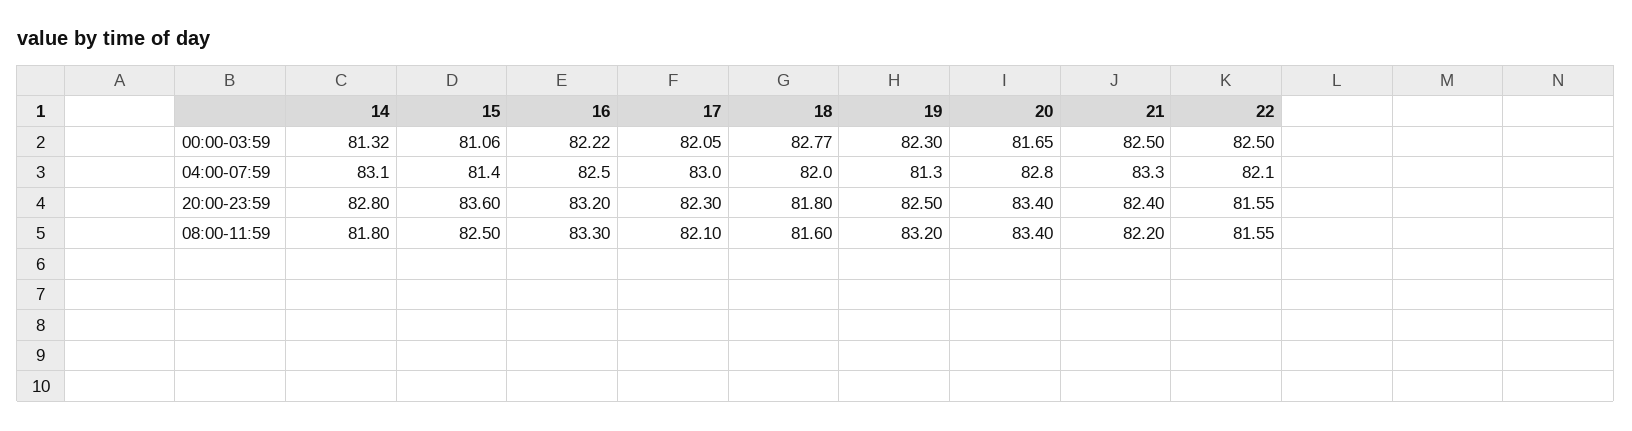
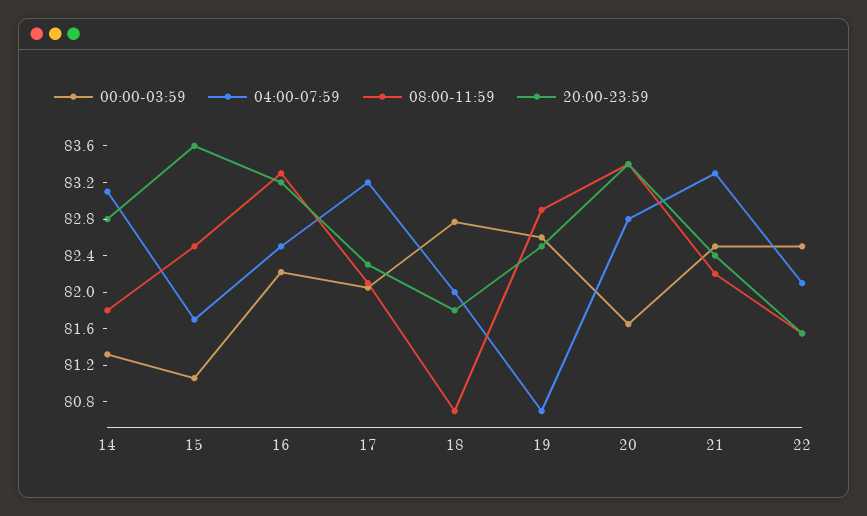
  {
    "00:00-03:59": {
      "14": 81.32,
      "15": 81.06,
      "16": 82.22,
      "17": 82.05,
      "18": 82.77,
-     "19": 82.3,
+     "19": 82.6,
      "20": 81.65,
      "21": 82.5,
      "22": 82.5
    },
    "04:00-07:59": {
      "14": 83.1,
-     "15": 81.4,
+     "15": 81.7,
      "16": 82.5,
-     "17": 83,
+     "17": 83.2,
      "18": 82,
-     "19": 81.3,
+     "19": 80.7,
      "20": 82.8,
      "21": 83.3,
      "22": 82.1
    },
    "20:00-23:59": {
      "14": 82.8,
      "15": 83.6,
      "16": 83.2,
      "17": 82.3,
      "18": 81.8,
      "19": 82.5,
      "20": 83.4,
      "21": 82.4,
      "22": 81.55
    },
    "08:00-11:59": {
      "14": 81.8,
      "15": 82.5,
      "16": 83.3,
      "17": 82.1,
-     "18": 81.6,
+     "18": 80.7,
-     "19": 83.2,
+     "19": 82.9,
      "20": 83.4,
      "21": 82.2,
      "22": 81.55
    }
  }

